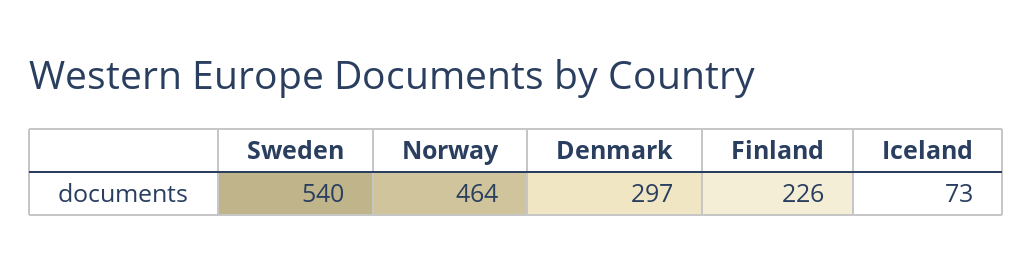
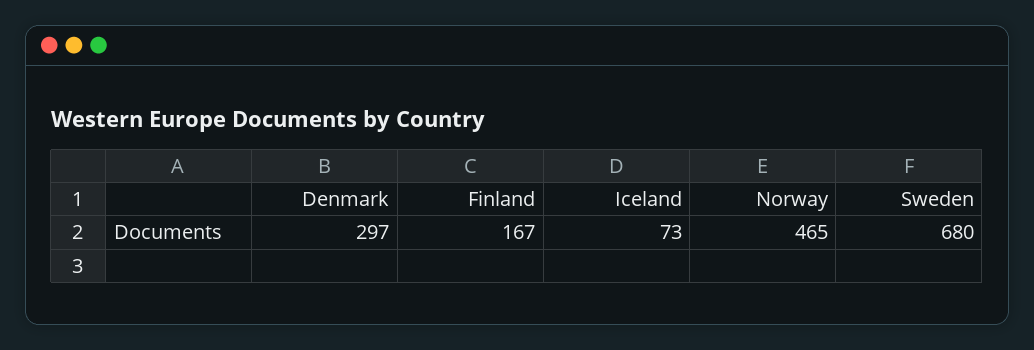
  {
-   "Sweden": 540,
+   "Sweden": 680,
-   "Norway": 464,
+   "Norway": 465,
    "Denmark": 297,
-   "Finland": 226,
+   "Finland": 167,
    "Iceland": 73
  }

